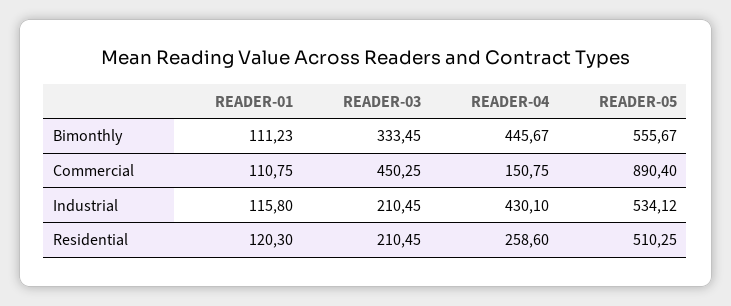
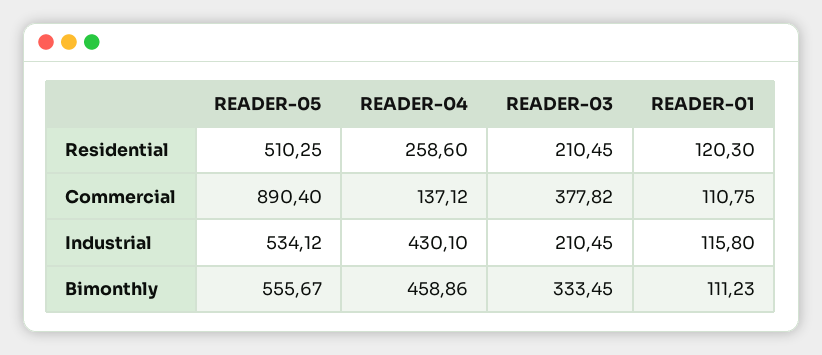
  {
    "READER-01": {
      "Bimonthly": 111.23,
      "Commercial": 110.75,
      "Industrial": 115.8,
      "Residential": 120.3
    },
    "READER-03": {
      "Bimonthly": 333.45,
-     "Commercial": 450.25,
+     "Commercial": 377.82,
      "Industrial": 210.45,
      "Residential": 210.45
    },
    "READER-04": {
-     "Bimonthly": 445.67,
+     "Bimonthly": 458.86,
-     "Commercial": 150.75,
+     "Commercial": 137.12,
      "Industrial": 430.1,
      "Residential": 258.6
    },
    "READER-05": {
      "Bimonthly": 555.67,
      "Commercial": 890.4,
      "Industrial": 534.12,
      "Residential": 510.25
    }
  }

